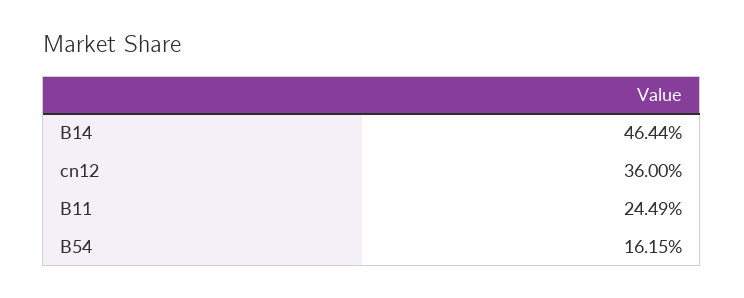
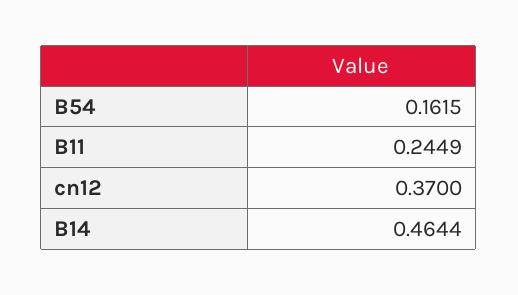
  {
    "B14": 0.4644,
-   "cn12": 0.36,
+   "cn12": 0.37,
    "B11": 0.2449,
    "B54": 0.1615
  }

